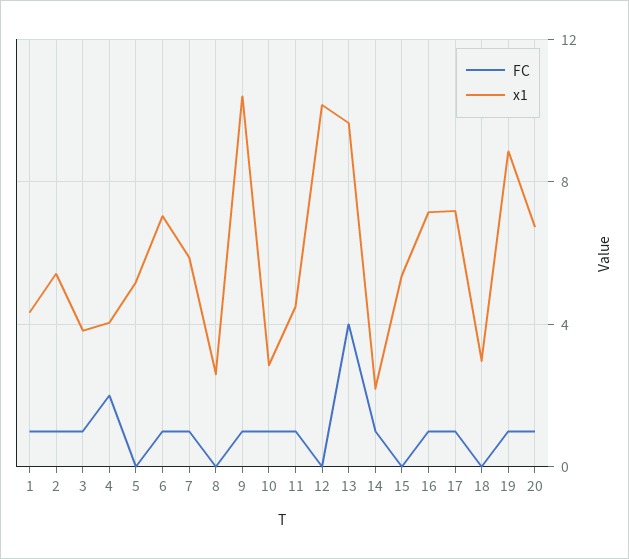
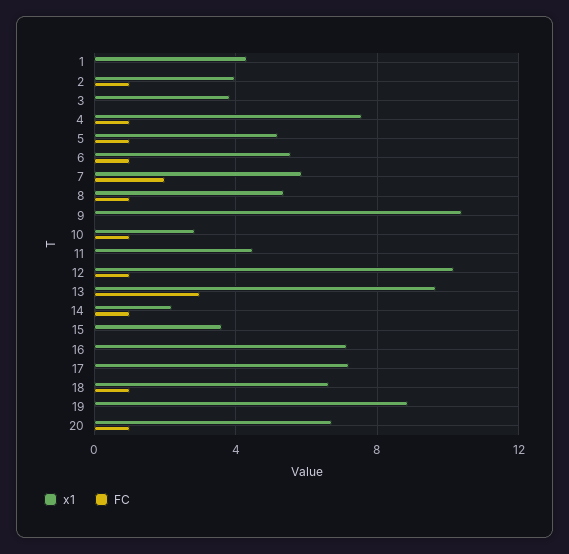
  {
    "FC": {
-     "1": 1,
+     "1": 0,
      "2": 1,
-     "3": 1,
+     "3": 0,
-     "4": 2,
+     "4": 1,
-     "5": 0,
+     "5": 1,
      "6": 1,
-     "7": 1,
+     "7": 2,
-     "8": 0,
+     "8": 1,
-     "9": 1,
+     "9": 0,
      "10": 1,
-     "11": 1,
+     "11": 0,
-     "12": 0,
+     "12": 1,
-     "13": 4,
+     "13": 3,
      "14": 1,
      "15": 0,
-     "16": 1,
+     "16": 0,
-     "17": 1,
+     "17": 0,
-     "18": 0,
+     "18": 1,
-     "19": 1,
+     "19": 0,
      "20": 1
    },
    "x1": {
      "1": 4.5,
-     "2": 5.5,
+     "2": 4,
      "3": 4,
-     "4": 4,
+     "4": 7.5,
      "5": 5,
-     "6": 7,
+     "6": 5.5,
      "7": 6,
-     "8": 2.5,
+     "8": 5.5,
      "9": 10.5,
      "10": 3,
      "11": 4.5,
      "12": 10,
      "13": 9.5,
      "14": 2,
-     "15": 5.5,
+     "15": 3.5,
      "16": 7,
      "17": 7,
-     "18": 3,
+     "18": 6.5,
      "19": 9,
      "20": 6.5
    }
  }

